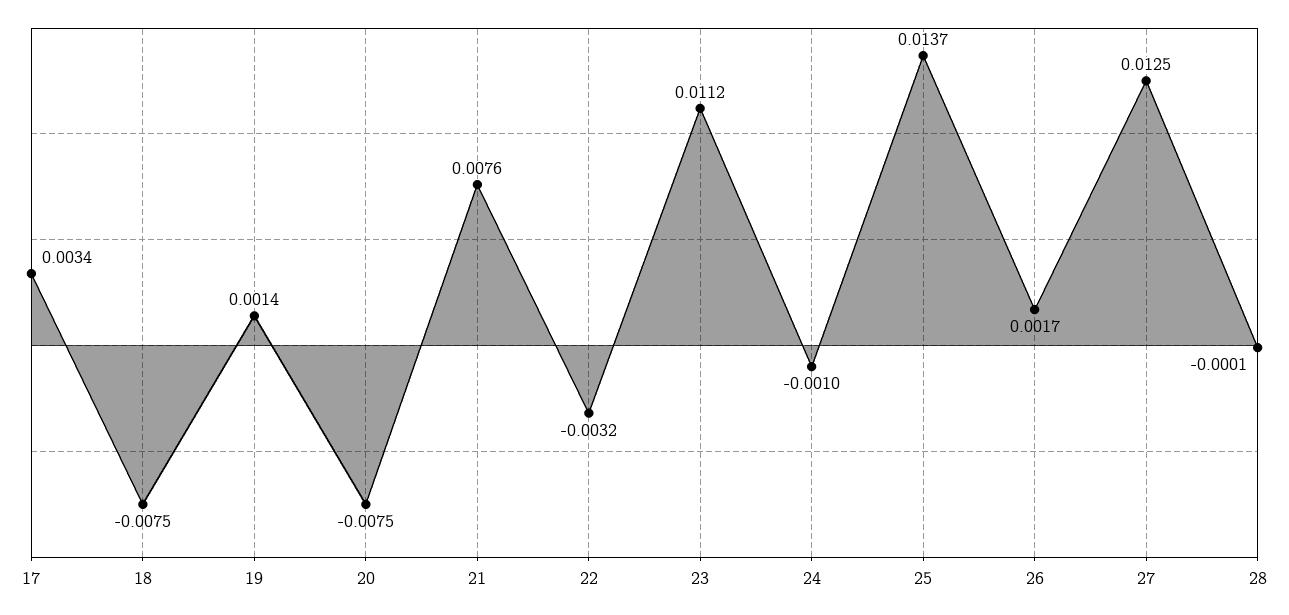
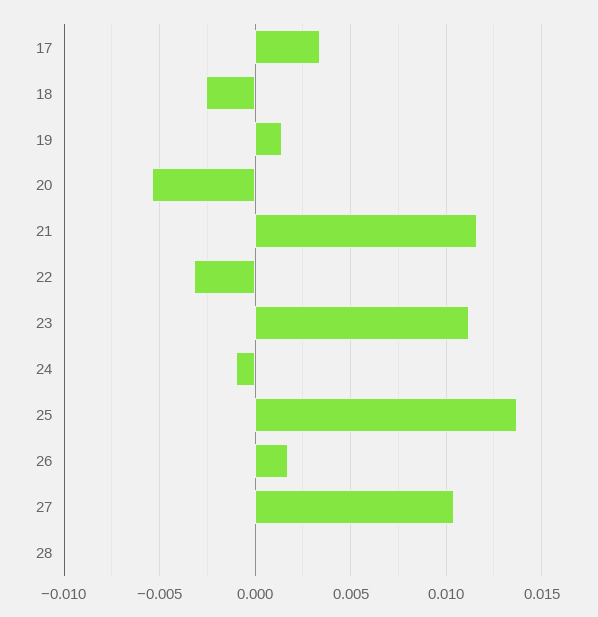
  {
    "17": 0.0034,
-   "18": -0.0075,
+   "18": -0.0025,
    "19": 0.0014,
-   "20": -0.0075,
+   "20": -0.0055,
-   "21": 0.0076,
+   "21": 0.0115,
    "22": -0.0032,
    "23": 0.0112,
    "24": -0.001,
    "25": 0.0137,
    "26": 0.0017,
-   "27": 0.0125,
+   "27": 0.0105,
    "28": -0.0001
  }

